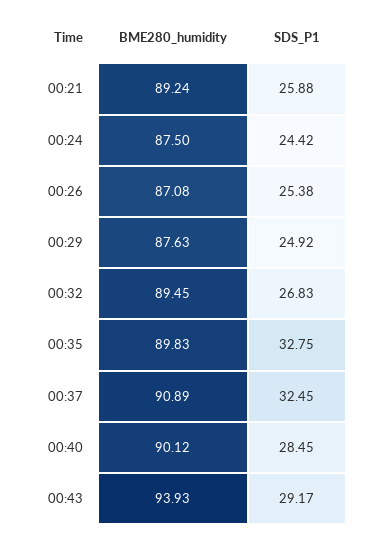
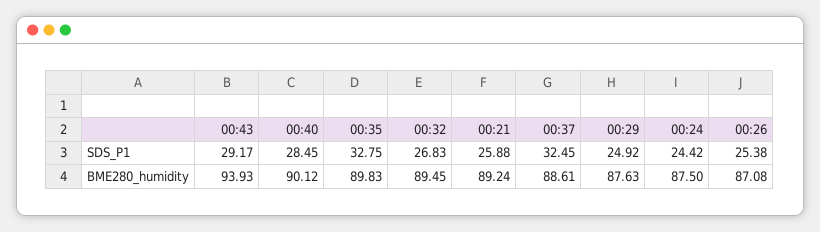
  {
    "BME280_humidity": {
      "00:21": 89.24,
      "00:24": 87.5,
      "00:26": 87.08,
      "00:29": 87.63,
      "00:32": 89.45,
      "00:35": 89.83,
-     "00:37": 90.89,
+     "00:37": 88.61,
      "00:40": 90.12,
      "00:43": 93.93
    },
    "SDS_P1": {
      "00:21": 25.88,
      "00:24": 24.42,
      "00:26": 25.38,
      "00:29": 24.92,
      "00:32": 26.83,
      "00:35": 32.75,
      "00:37": 32.45,
      "00:40": 28.45,
      "00:43": 29.17
    }
  }

